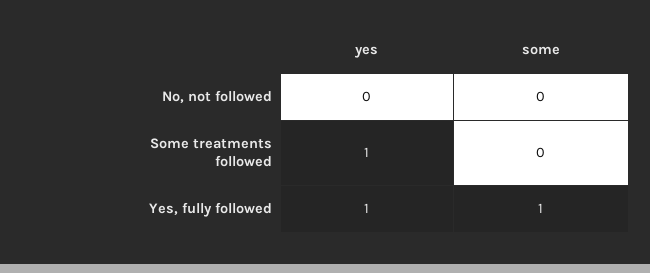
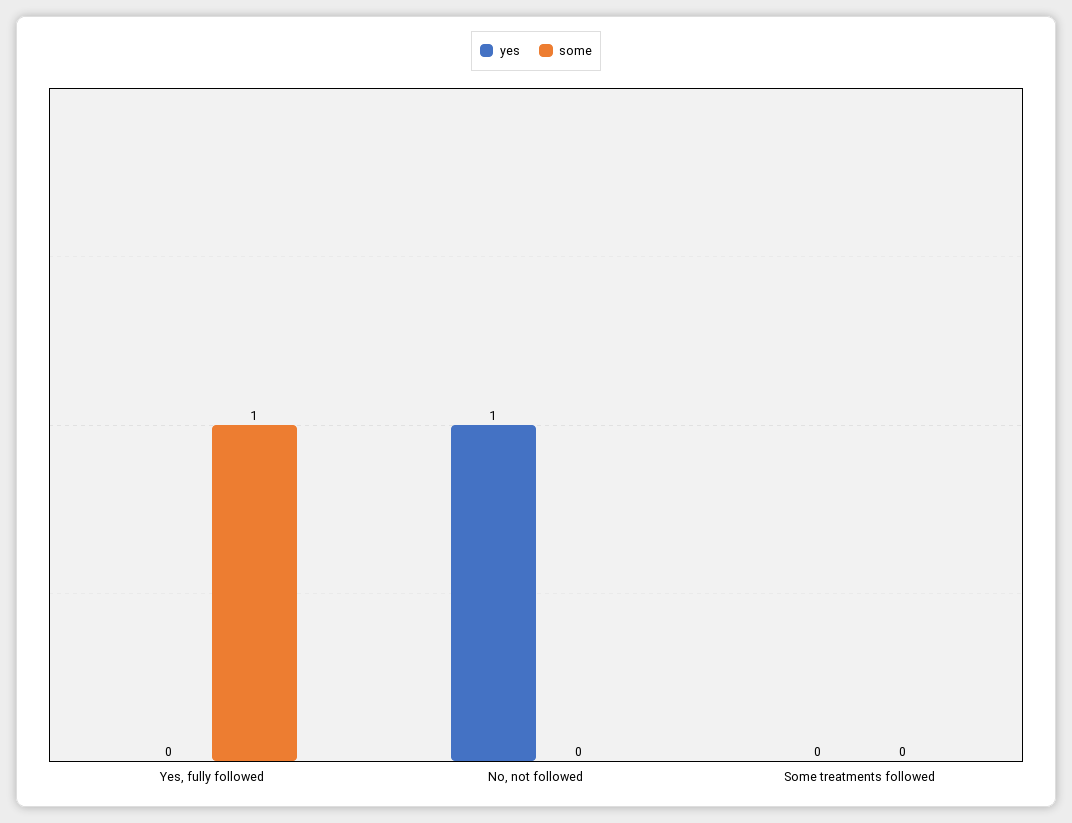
  {
    "yes": {
-     "No, not followed": 0,
+     "No, not followed": 1,
-     "Some treatments followed": 1,
+     "Some treatments followed": 0,
-     "Yes, fully followed": 1
+     "Yes, fully followed": 0
    },
    "some": {
      "No, not followed": 0,
      "Some treatments followed": 0,
      "Yes, fully followed": 1
    }
  }

